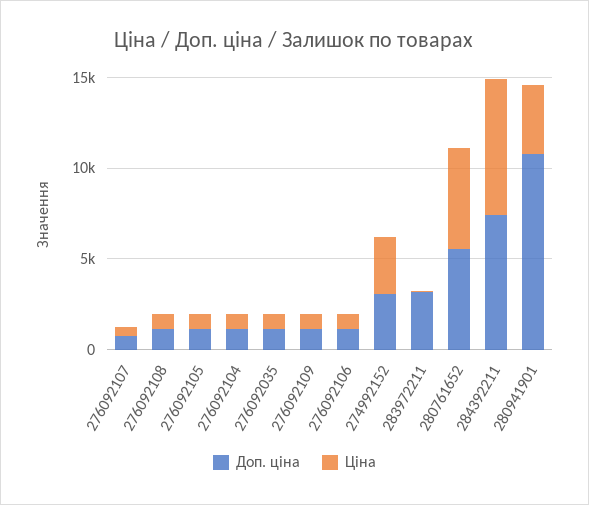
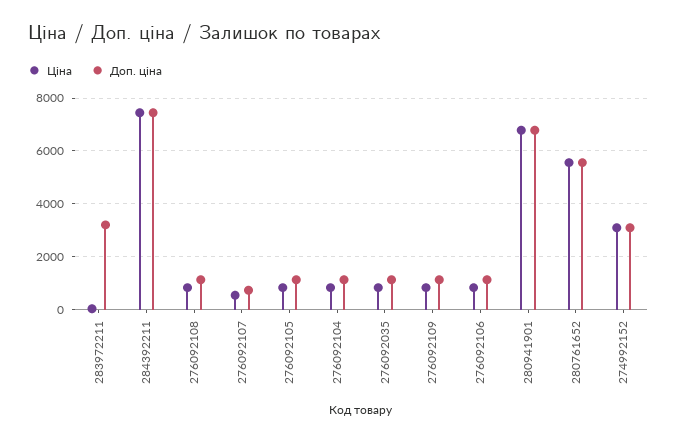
  {
    "Доп. ціна": {
      "276092107": 750,
      "276092108": 1250,
      "276092105": 1250,
      "276092104": 1250,
      "276092035": 1250,
      "276092109": 1250,
      "276092106": 1250,
      "274992152": 3000,
      "283972211": 3250,
      "280761652": 5500,
      "284392211": 7500,
-     "280941901": 11000
+     "280941901": 6750
    },
    "Ціна": {
      "276092107": 500,
      "276092108": 750,
      "276092105": 750,
      "276092104": 750,
      "276092035": 750,
      "276092109": 750,
      "276092106": 750,
      "274992152": 3000,
      "283972211": 0,
      "280761652": 5500,
      "284392211": 7500,
-     "280941901": 4000
+     "280941901": 6750
    }
  }

